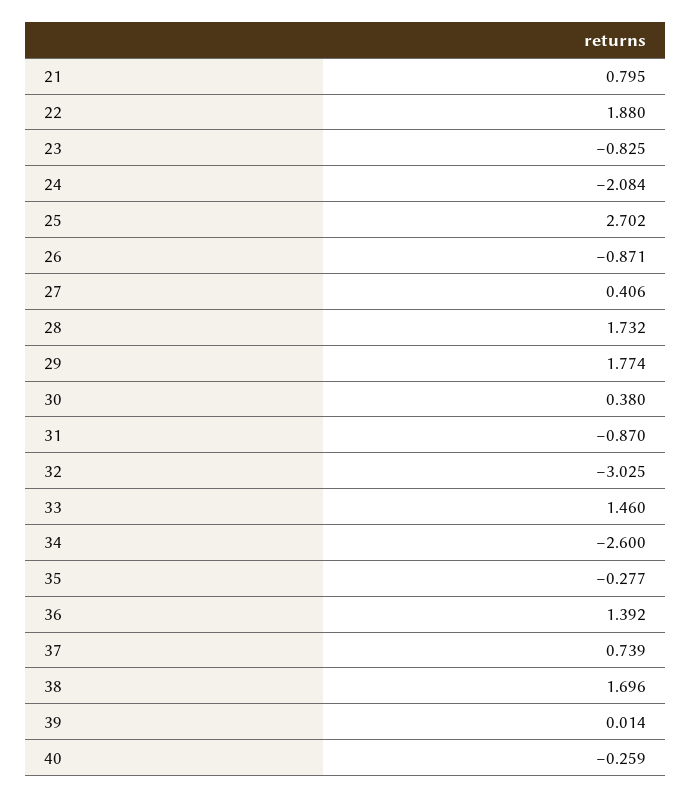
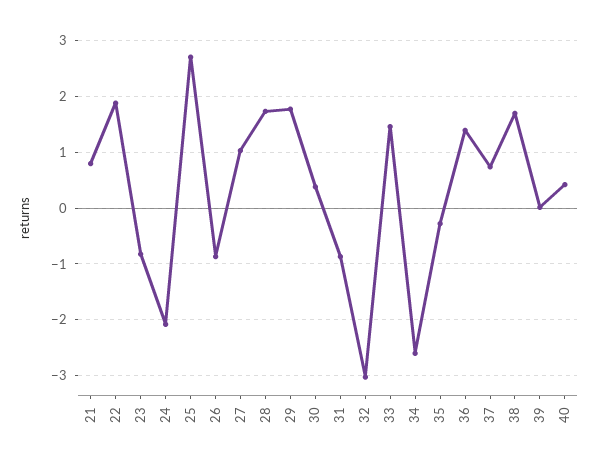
  {
    "21": 0.795,
    "22": 1.88,
    "23": -0.825,
    "24": -2.084,
    "25": 2.702,
    "26": -0.871,
-   "27": 0.406,
+   "27": 1,
    "28": 1.732,
    "29": 1.774,
    "30": 0.38,
    "31": -0.87,
    "32": -3.025,
    "33": 1.46,
    "34": -2.6,
    "35": -0.277,
    "36": 1.392,
    "37": 0.739,
    "38": 1.696,
    "39": 0.014,
-   "40": -0.259
+   "40": 0.4
  }

